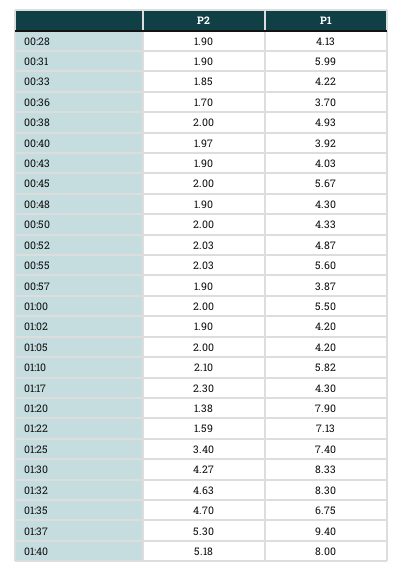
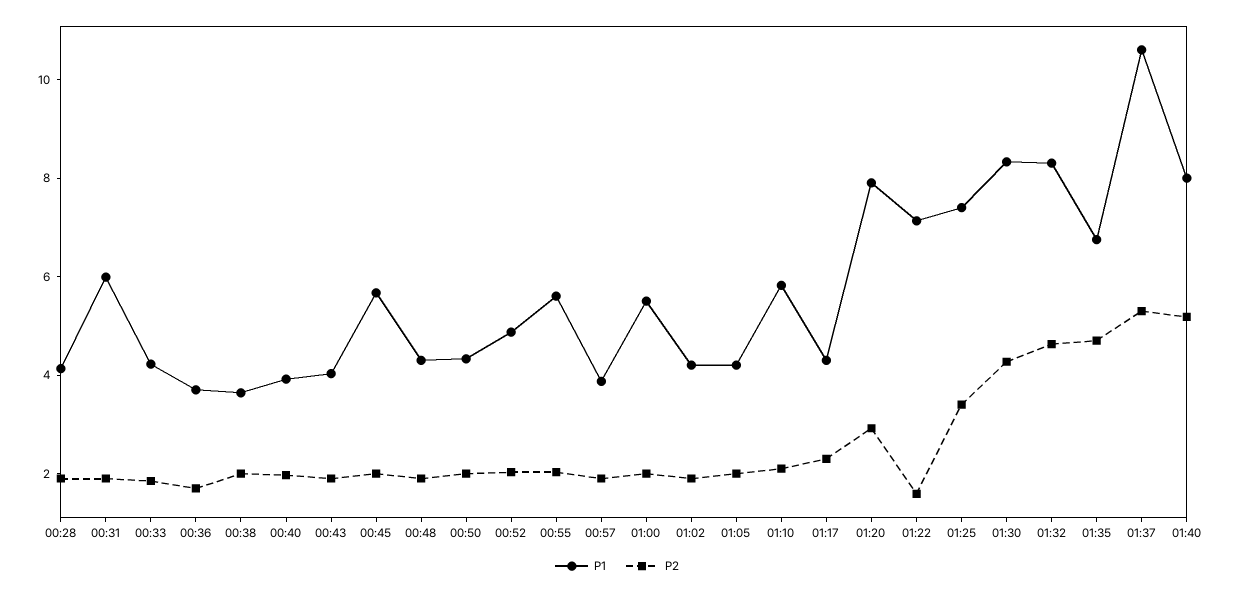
  {
    "P2": {
      "00:28": 1.9,
      "00:31": 1.9,
      "00:33": 1.85,
      "00:36": 1.7,
      "00:38": 2,
      "00:40": 1.97,
      "00:43": 1.9,
      "00:45": 2,
      "00:48": 1.9,
      "00:50": 2,
      "00:52": 2.03,
      "00:55": 2.03,
      "00:57": 1.9,
      "01:00": 2,
      "01:02": 1.9,
      "01:05": 2,
      "01:10": 2.1,
      "01:17": 2.3,
-     "01:20": 1.38,
+     "01:20": 3,
      "01:22": 1.59,
      "01:25": 3.4,
      "01:30": 4.27,
      "01:32": 4.63,
      "01:35": 4.7,
      "01:37": 5.3,
      "01:40": 5.18
    },
    "P1": {
      "00:28": 4.13,
      "00:31": 5.99,
      "00:33": 4.22,
      "00:36": 3.7,
-     "00:38": 4.93,
+     "00:38": 3.5,
      "00:40": 3.92,
      "00:43": 4.03,
      "00:45": 5.67,
      "00:48": 4.3,
      "00:50": 4.33,
      "00:52": 4.87,
      "00:55": 5.6,
      "00:57": 3.87,
      "01:00": 5.5,
      "01:02": 4.2,
      "01:05": 4.2,
      "01:10": 5.82,
      "01:17": 4.3,
      "01:20": 7.9,
      "01:22": 7.13,
      "01:25": 7.4,
      "01:30": 8.33,
      "01:32": 8.3,
      "01:35": 6.75,
-     "01:37": 9.4,
+     "01:37": 10.5,
      "01:40": 8
    }
  }

